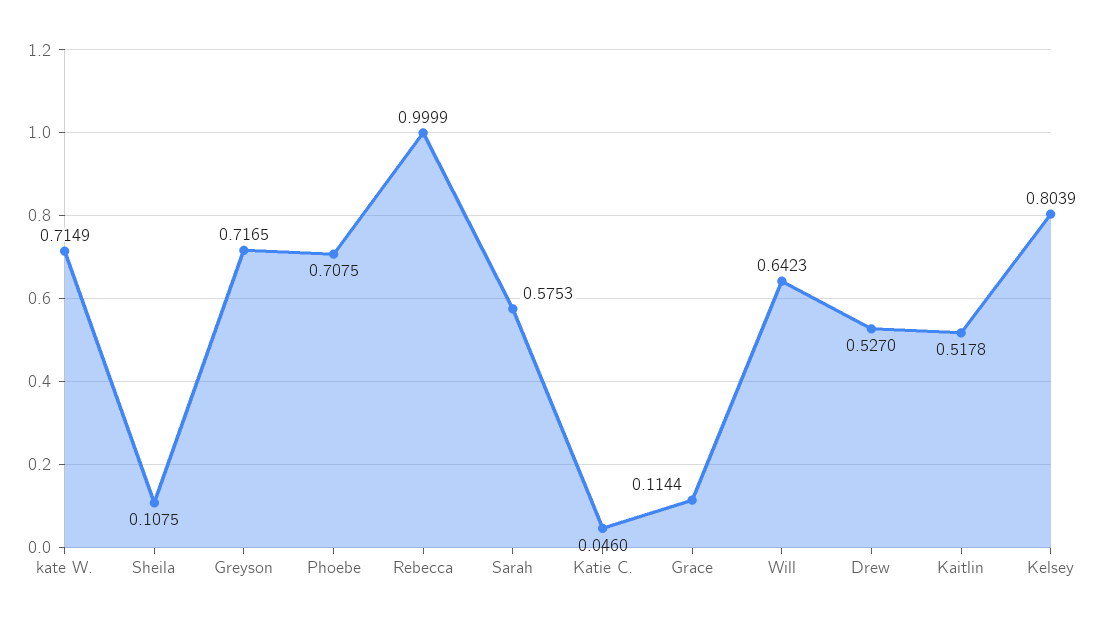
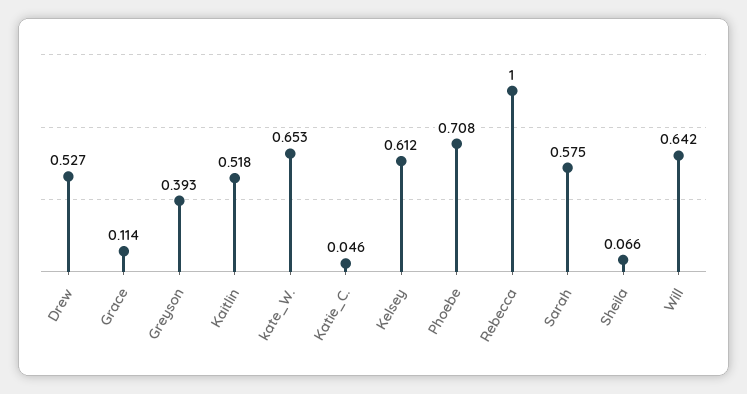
  {
-   "kate W.": 0.7149,
+   "kate W.": 0.653,
-   "Sheila": 0.1075,
+   "Sheila": 0.066,
-   "Greyson": 0.7165,
+   "Greyson": 0.393,
    "Phoebe": 0.7075,
    "Rebecca": 0.9999,
    "Sarah": 0.5753,
    "Katie C.": 0.046,
    "Grace": 0.1144,
    "Will": 0.6423,
    "Drew": 0.527,
    "Kaitlin": 0.5178,
-   "Kelsey": 0.8039
+   "Kelsey": 0.612
  }

